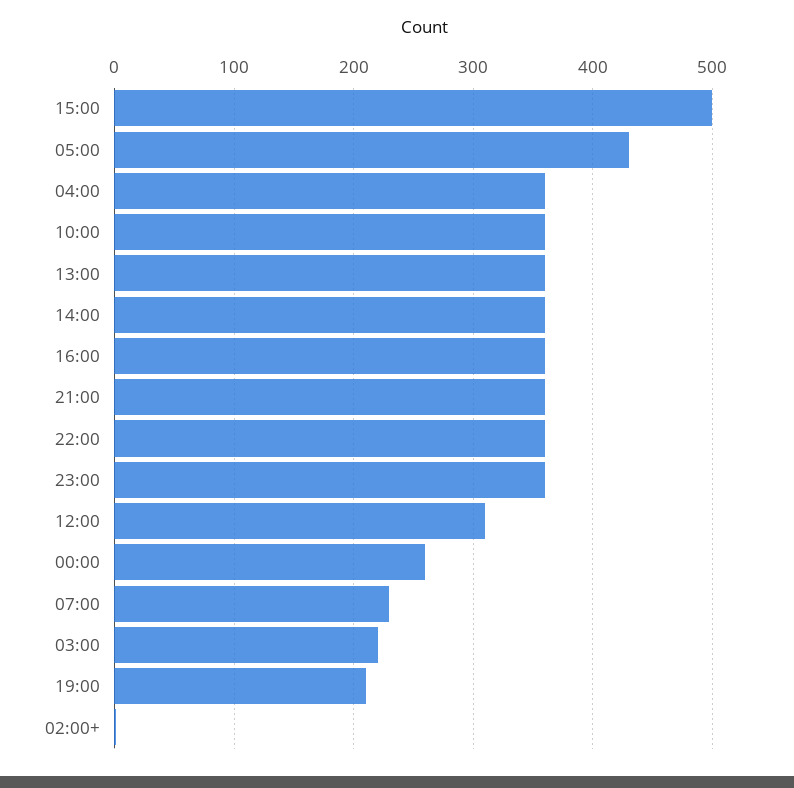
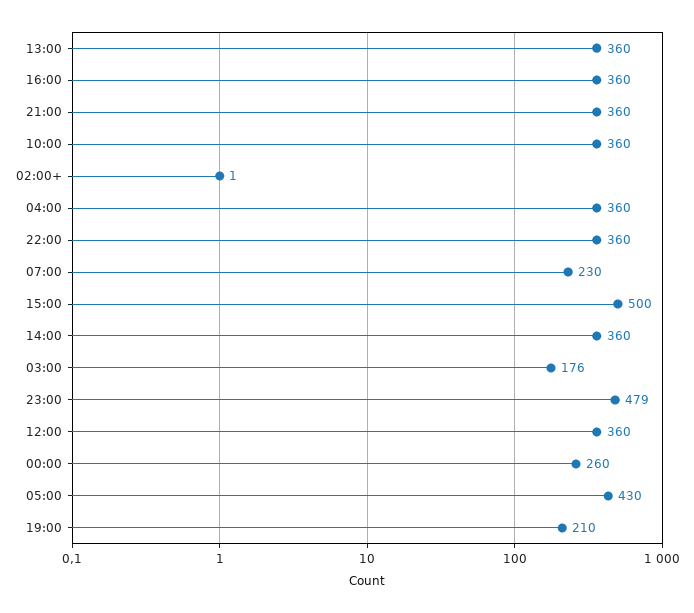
  {
    "15:00": 500,
    "05:00": 430,
    "04:00": 360,
    "10:00": 360,
    "13:00": 360,
    "14:00": 360,
    "16:00": 360,
    "21:00": 360,
    "22:00": 360,
-   "23:00": 360,
+   "23:00": 479,
-   "12:00": 310,
+   "12:00": 360,
    "00:00": 260,
    "07:00": 230,
-   "03:00": 220,
+   "03:00": 176,
    "19:00": 210,
    "02:00+": 1
  }

